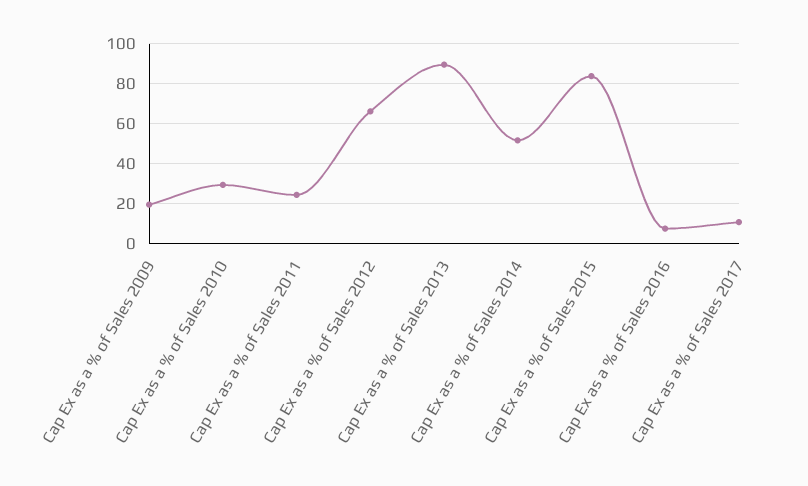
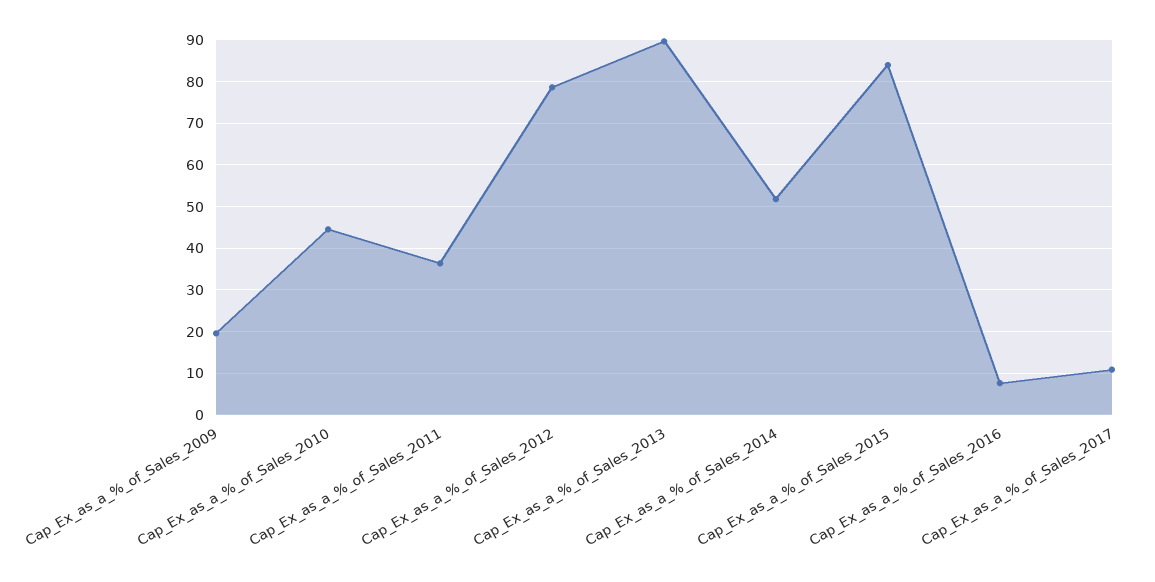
  {
    "Cap Ex as a % of Sales 2009": 20,
-   "Cap Ex as a % of Sales 2010": 30,
+   "Cap Ex as a % of Sales 2010": 44,
-   "Cap Ex as a % of Sales 2011": 25,
+   "Cap Ex as a % of Sales 2011": 36,
-   "Cap Ex as a % of Sales 2012": 65,
+   "Cap Ex as a % of Sales 2012": 78,
    "Cap Ex as a % of Sales 2013": 90,
    "Cap Ex as a % of Sales 2014": 52,
    "Cap Ex as a % of Sales 2015": 84,
    "Cap Ex as a % of Sales 2016": 8,
    "Cap Ex as a % of Sales 2017": 10
  }

